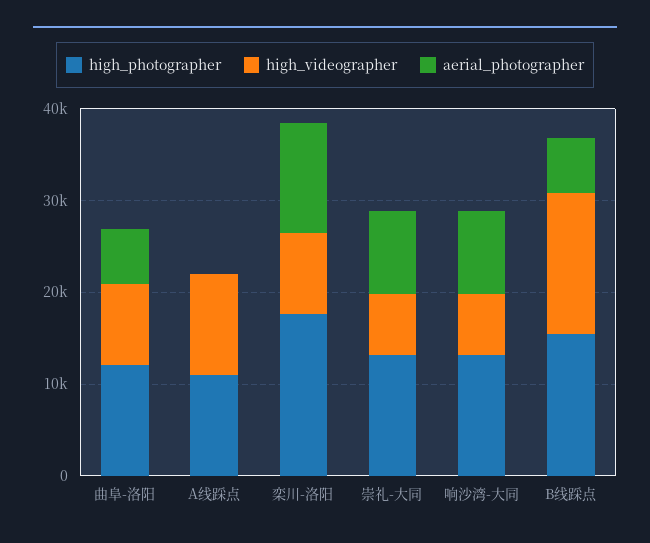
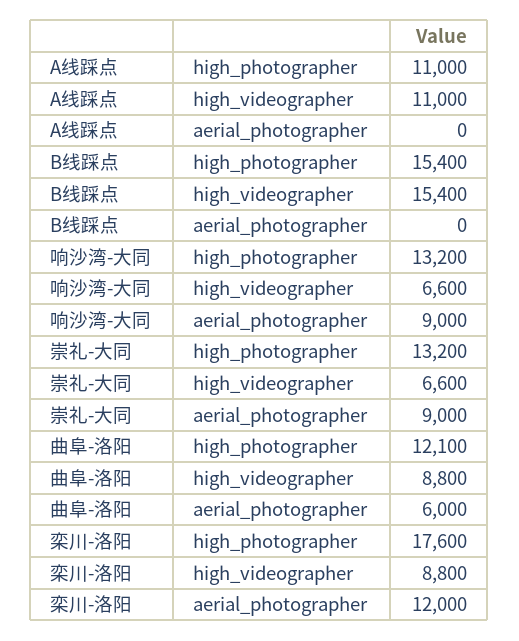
  {
    "high_photographer": {
      "曲阜-洛阳": 12100,
      "A线踩点": 11000,
      "栾川-洛阳": 17600,
      "崇礼-大同": 13200,
      "响沙湾-大同": 13200,
      "B线踩点": 15400
    },
    "high_videographer": {
      "曲阜-洛阳": 8800,
      "A线踩点": 11000,
      "栾川-洛阳": 8800,
      "崇礼-大同": 6600,
      "响沙湾-大同": 6600,
      "B线踩点": 15400
    },
    "aerial_photographer": {
      "曲阜-洛阳": 6000,
      "A线踩点": 0,
      "栾川-洛阳": 12000,
      "崇礼-大同": 9000,
      "响沙湾-大同": 9000,
-     "B线踩点": 6000
+     "B线踩点": 0
    }
  }

